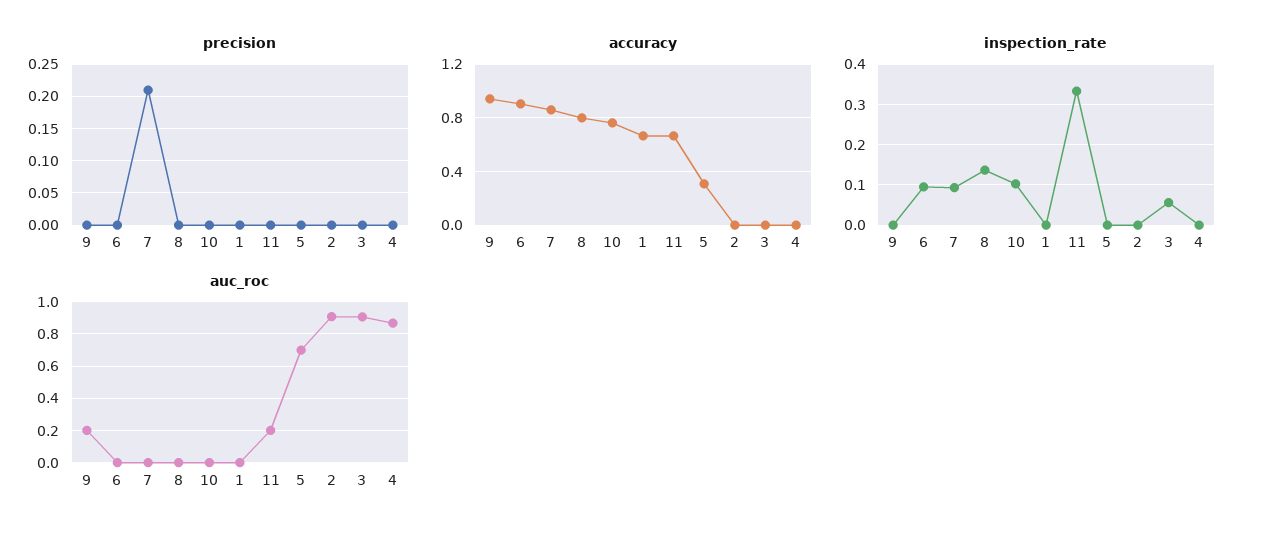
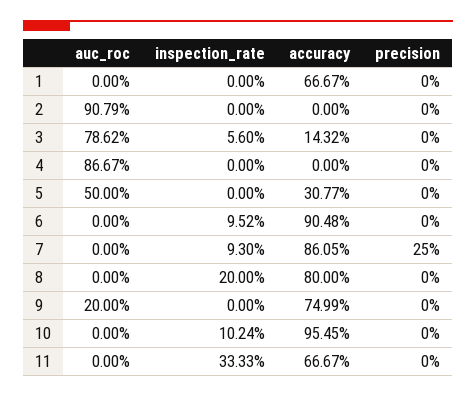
  {
    "precision": {
      "9": 0,
      "6": 0,
-     "7": 0.21,
+     "7": 0.25,
      "8": 0,
      "10": 0,
      "1": 0,
      "11": 0,
      "5": 0,
      "2": 0,
      "3": 0,
      "4": 0
    },
    "accuracy": {
-     "9": 0.95,
+     "9": 0.7499,
      "6": 0.9048,
      "7": 0.8605,
      "8": 0.8,
-     "10": 0.75,
+     "10": 0.9545,
      "1": 0.6667,
      "11": 0.6667,
      "5": 0.3077,
      "2": 0,
-     "3": 0,
+     "3": 0.1432,
      "4": 0
    },
    "inspection_rate": {
      "9": 0,
      "6": 0.0952,
      "7": 0.093,
-     "8": 0.14,
+     "8": 0.2,
      "10": 0.1024,
      "1": 0,
      "11": 0.3333,
      "5": 0,
      "2": 0,
      "3": 0.056,
      "4": 0
    },
    "auc_roc": {
      "9": 0.2,
      "6": 0,
      "7": 0,
      "8": 0,
      "10": 0,
      "1": 0,
-     "11": 0.2,
+     "11": 0,
-     "5": 0.7,
+     "5": 0.5,
      "2": 0.9079,
-     "3": 0.9,
+     "3": 0.7862,
      "4": 0.8667
    }
  }

